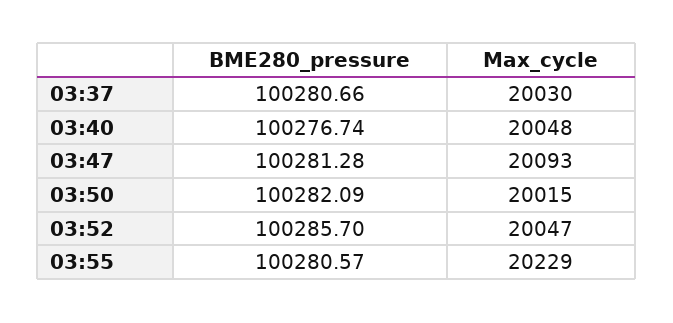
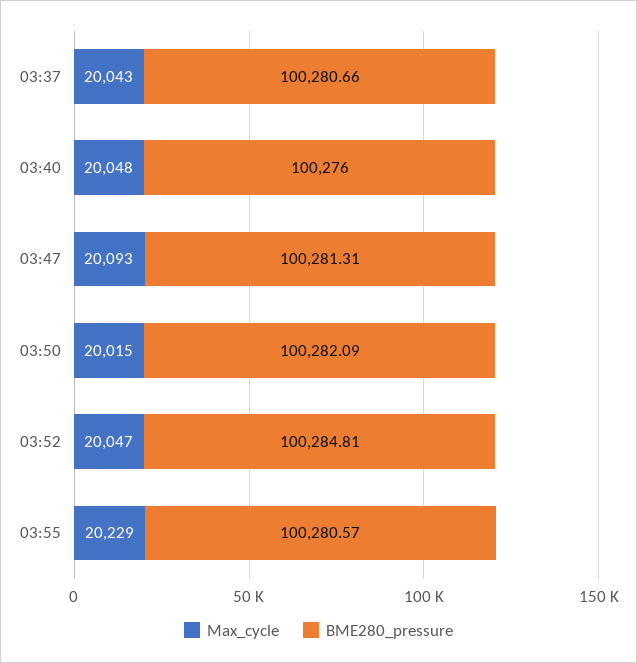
  {
    "BME280_pressure": {
      "03:37": 100280.66,
-     "03:40": 100276.74,
+     "03:40": 100276,
-     "03:47": 100281.28,
+     "03:47": 100281.31,
      "03:50": 100282.09,
-     "03:52": 100285.7,
+     "03:52": 100284.81,
      "03:55": 100280.57
    },
    "Max_cycle": {
-     "03:37": 20030,
+     "03:37": 20043,
      "03:40": 20048,
      "03:47": 20093,
      "03:50": 20015,
      "03:52": 20047,
      "03:55": 20229
    }
  }

